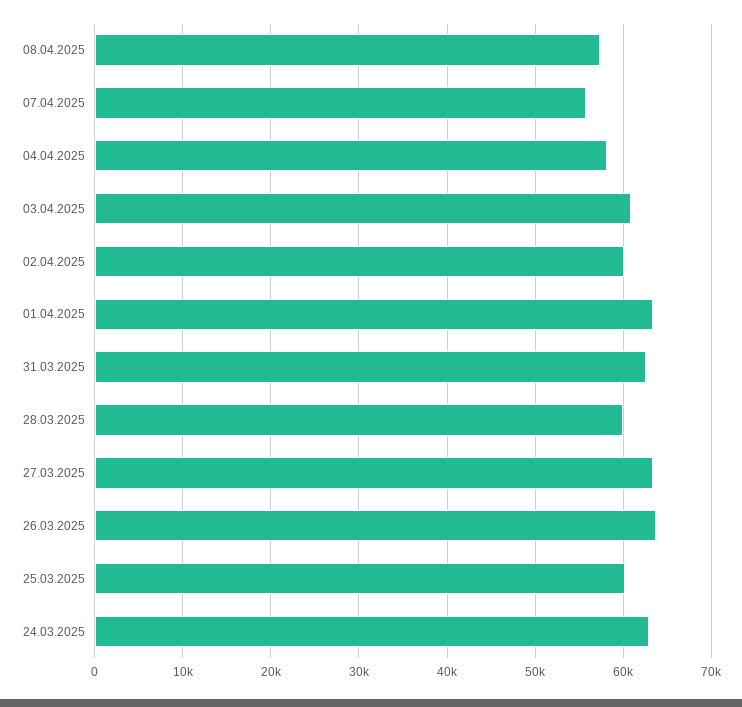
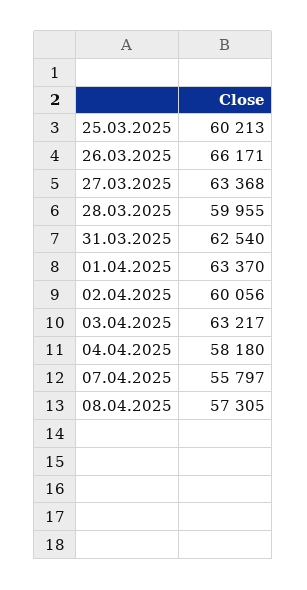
  {
    "08.04.2025": 57305,
    "07.04.2025": 55797,
    "04.04.2025": 58180,
-   "03.04.2025": 61000,
+   "03.04.2025": 63217,
    "02.04.2025": 60056,
    "01.04.2025": 63370,
    "31.03.2025": 62540,
    "28.03.2025": 59955,
    "27.03.2025": 63368,
-   "26.03.2025": 64000,
+   "26.03.2025": 66171,
-   "25.03.2025": 60213,
+   "25.03.2025": 60213
-   "24.03.2025": 63000
  }

